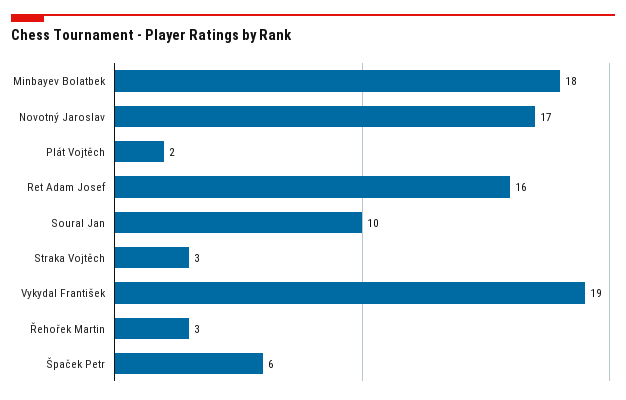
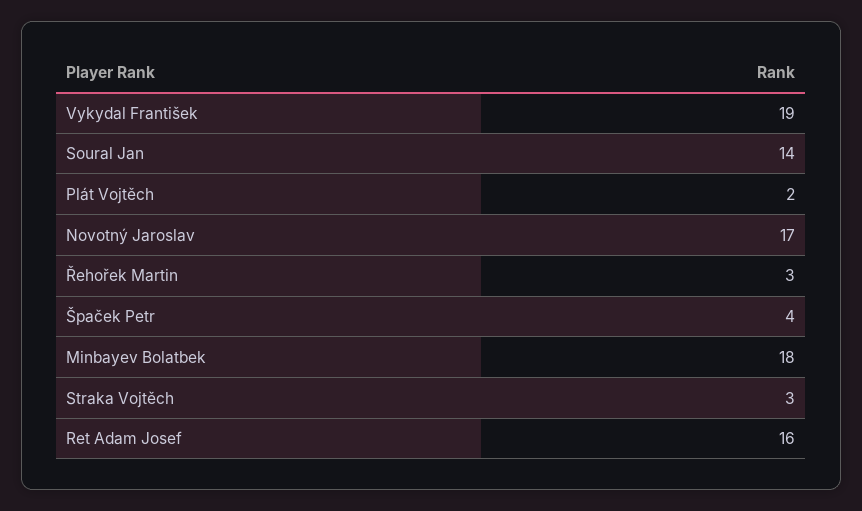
  {
    "Minbayev Bolatbek": 18,
    "Novotný Jaroslav": 17,
    "Plát Vojtěch": 2,
    "Ret Adam Josef": 16,
-   "Soural Jan": 10,
+   "Soural Jan": 14,
    "Straka Vojtěch": 3,
    "Vykydal František": 19,
    "Řehořek Martin": 3,
-   "Špaček Petr": 6
+   "Špaček Petr": 4
  }

